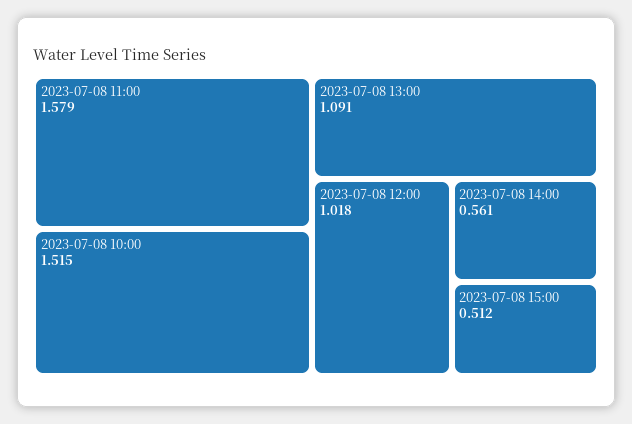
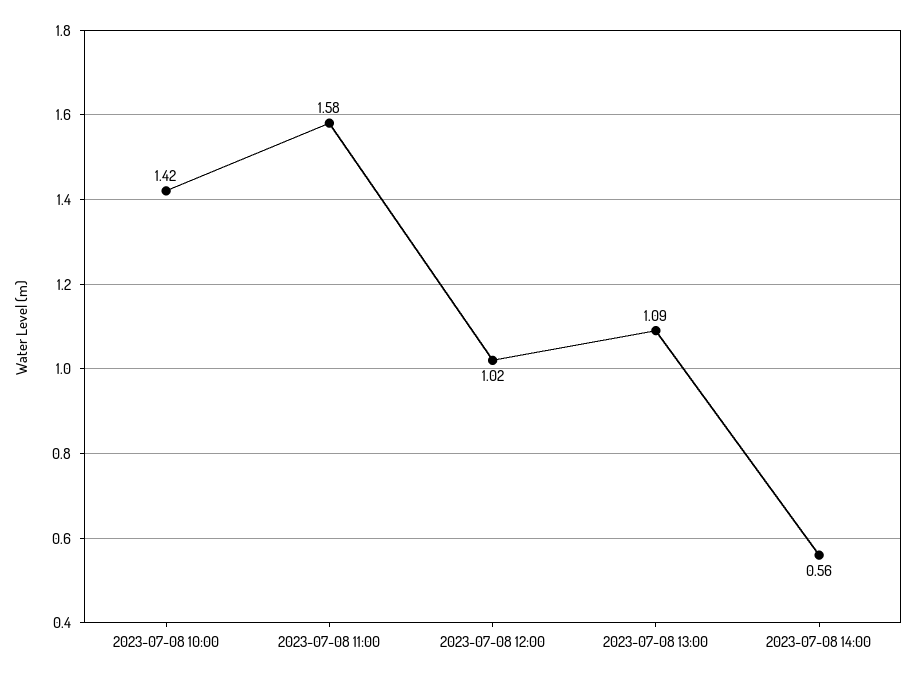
  {
    "2023-07-08 11:00": 1.579,
-   "2023-07-08 10:00": 1.515,
+   "2023-07-08 10:00": 1.42,
    "2023-07-08 13:00": 1.091,
    "2023-07-08 12:00": 1.018,
-   "2023-07-08 14:00": 0.561,
+   "2023-07-08 14:00": 0.561
-   "2023-07-08 15:00": 0.512
  }

